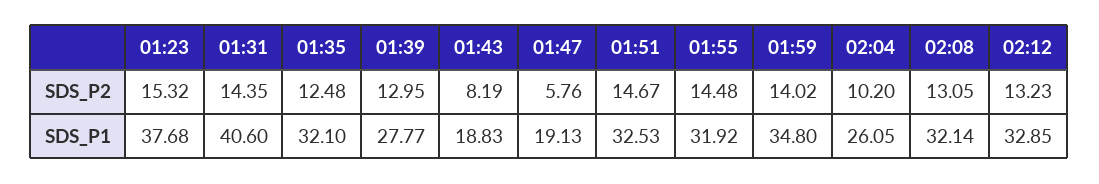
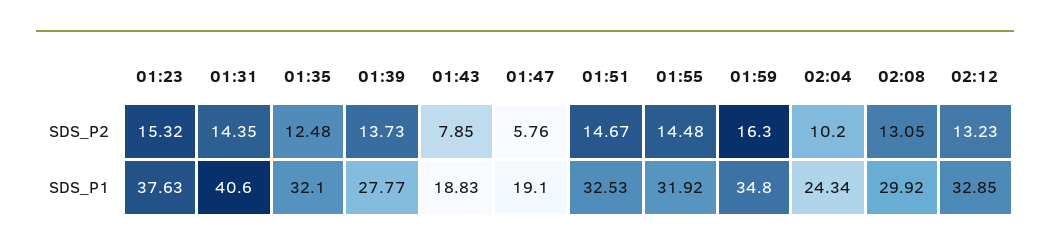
  {
    "01:23": {
      "SDS_P2": 15.32,
-     "SDS_P1": 37.68
+     "SDS_P1": 37.63
    },
    "01:31": {
      "SDS_P2": 14.35,
      "SDS_P1": 40.6
    },
    "01:35": {
      "SDS_P2": 12.48,
      "SDS_P1": 32.1
    },
    "01:39": {
-     "SDS_P2": 12.95,
+     "SDS_P2": 13.73,
      "SDS_P1": 27.77
    },
    "01:43": {
-     "SDS_P2": 8.19,
+     "SDS_P2": 7.85,
      "SDS_P1": 18.83
    },
    "01:47": {
      "SDS_P2": 5.76,
-     "SDS_P1": 19.13
+     "SDS_P1": 19.1
    },
    "01:51": {
      "SDS_P2": 14.67,
      "SDS_P1": 32.53
    },
    "01:55": {
      "SDS_P2": 14.48,
      "SDS_P1": 31.92
    },
    "01:59": {
-     "SDS_P2": 14.02,
+     "SDS_P2": 16.3,
      "SDS_P1": 34.8
    },
    "02:04": {
      "SDS_P2": 10.2,
-     "SDS_P1": 26.05
+     "SDS_P1": 24.34
    },
    "02:08": {
      "SDS_P2": 13.05,
-     "SDS_P1": 32.14
+     "SDS_P1": 29.92
    },
    "02:12": {
      "SDS_P2": 13.23,
      "SDS_P1": 32.85
    }
  }

